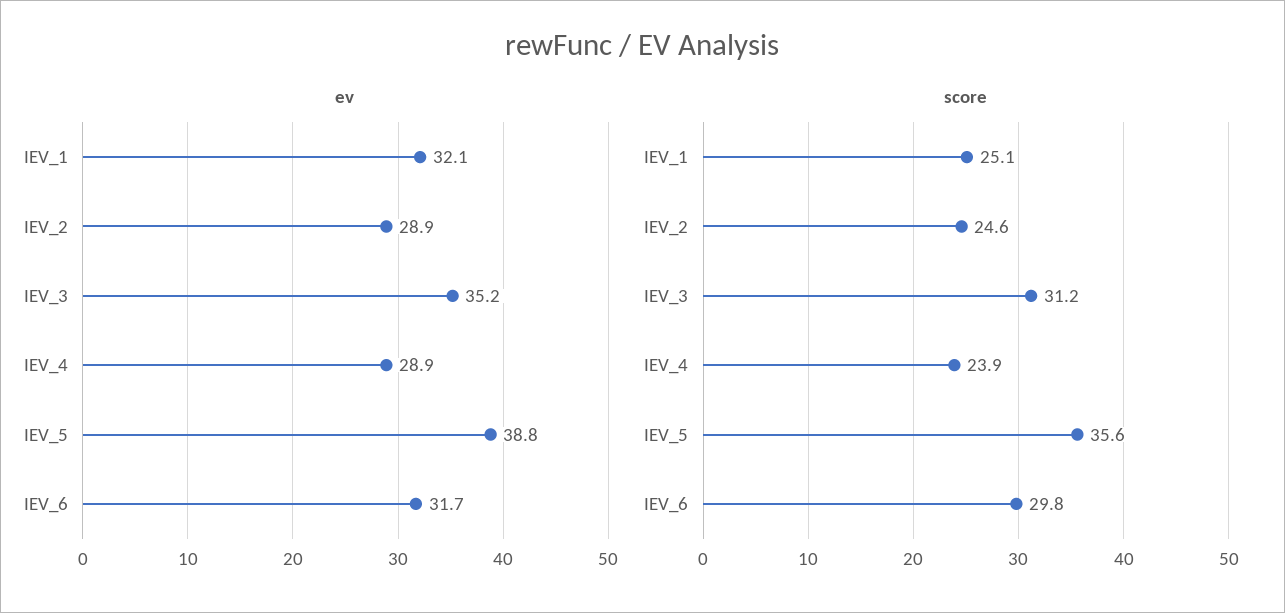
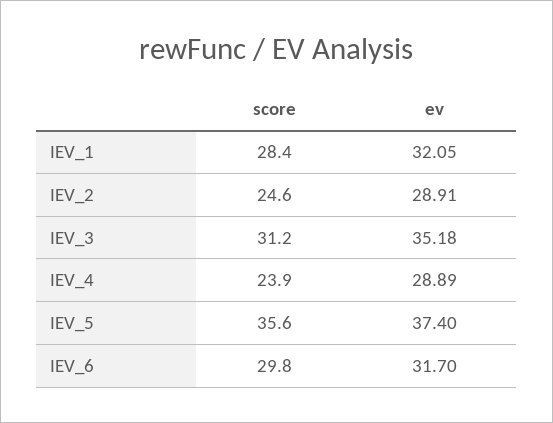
  {
    "ev": {
      "IEV_1": 32.05,
      "IEV_2": 28.91,
      "IEV_3": 35.18,
      "IEV_4": 28.89,
-     "IEV_5": 38.8,
+     "IEV_5": 37.4,
      "IEV_6": 31.7
    },
    "score": {
-     "IEV_1": 25.1,
+     "IEV_1": 28.4,
      "IEV_2": 24.6,
      "IEV_3": 31.2,
      "IEV_4": 23.9,
      "IEV_5": 35.6,
      "IEV_6": 29.8
    }
  }

